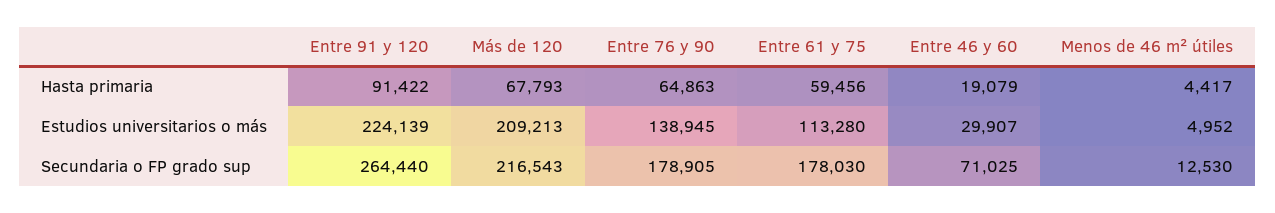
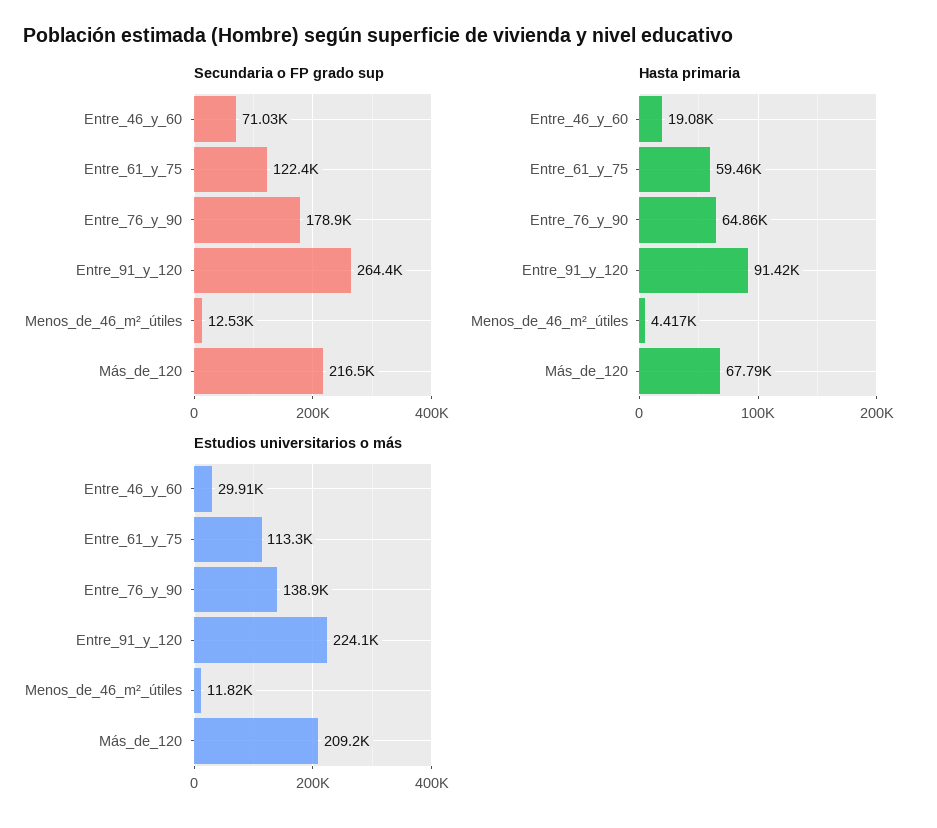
  {
    "Hasta primaria": {
      "Entre 91 y 120": 91422,
      "Más de 120": 67793,
      "Entre 76 y 90": 64863,
      "Entre 61 y 75": 59456,
      "Entre 46 y 60": 19079,
      "Menos de 46 m² útiles": 4417
    },
    "Estudios universitarios o más": {
      "Entre 91 y 120": 224139,
      "Más de 120": 209213,
      "Entre 76 y 90": 138945,
      "Entre 61 y 75": 113280,
      "Entre 46 y 60": 29907,
-     "Menos de 46 m² útiles": 4952
+     "Menos de 46 m² útiles": 11820
    },
    "Secundaria o FP grado sup": {
      "Entre 91 y 120": 264440,
      "Más de 120": 216543,
      "Entre 76 y 90": 178905,
-     "Entre 61 y 75": 178030,
+     "Entre 61 y 75": 122400,
      "Entre 46 y 60": 71025,
      "Menos de 46 m² útiles": 12530
    }
  }

